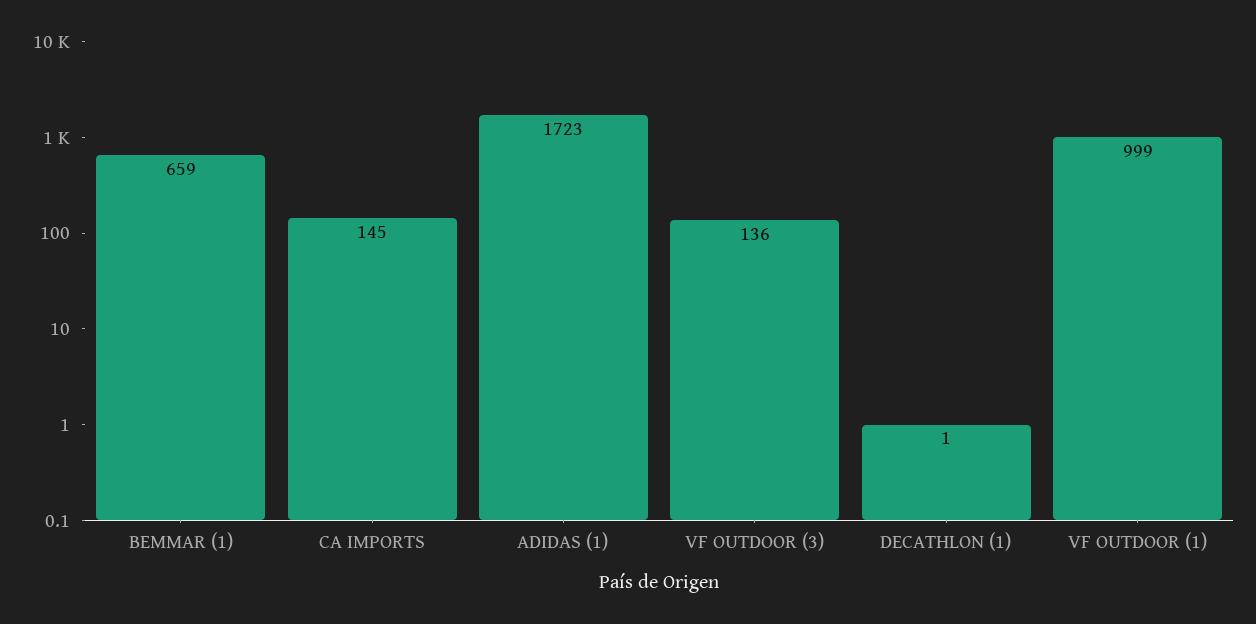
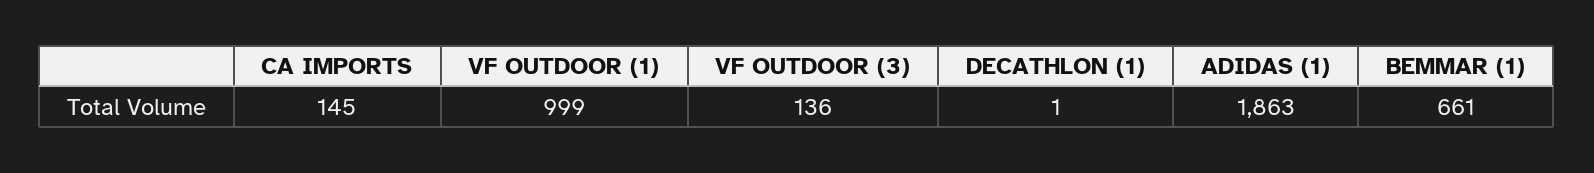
  {
-   "BEMMAR (1)": 659,
+   "BEMMAR (1)": 661,
    "CA IMPORTS": 145,
-   "ADIDAS (1)": 1723,
+   "ADIDAS (1)": 1863,
    "VF OUTDOOR (3)": 136,
    "DECATHLON (1)": 1,
    "VF OUTDOOR (1)": 999
  }

